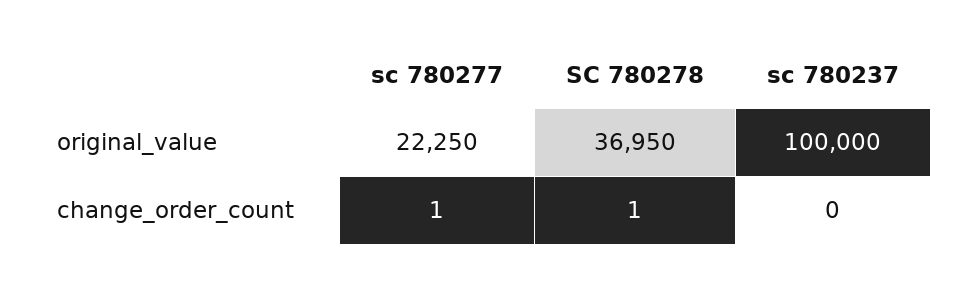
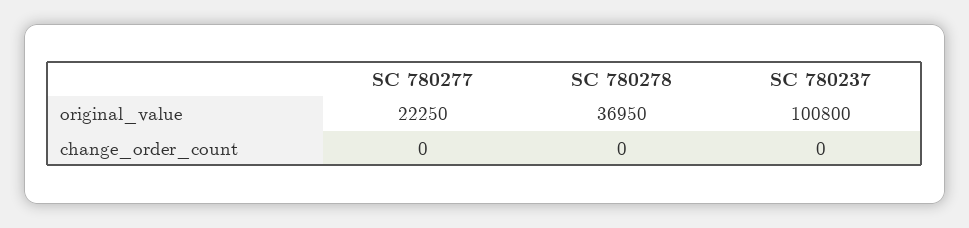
  {
    "sc 780277": {
      "original_value": 22250,
-     "change_order_count": 1
+     "change_order_count": 0
    },
    "SC 780278": {
      "original_value": 36950,
-     "change_order_count": 1
+     "change_order_count": 0
    },
    "sc 780237": {
-     "original_value": 100000,
+     "original_value": 100800,
      "change_order_count": 0
    }
  }

